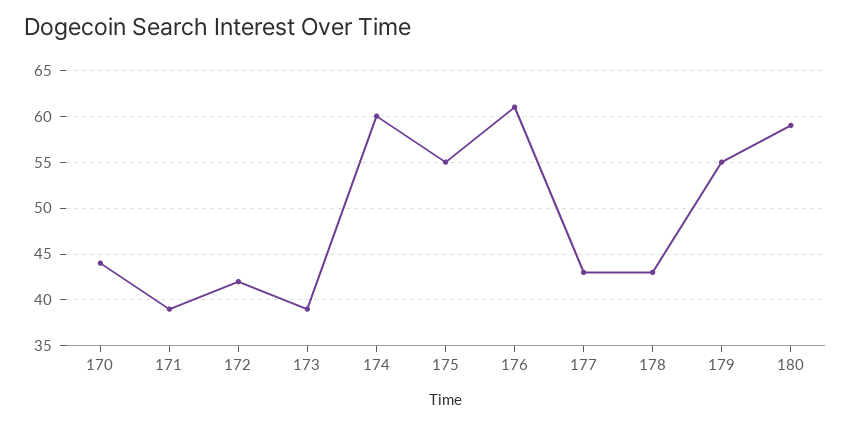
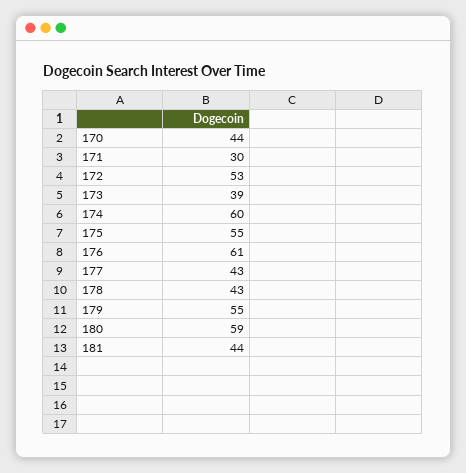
  {
    "170": 44,
-   "171": 39,
+   "171": 30,
-   "172": 42,
+   "172": 53,
    "173": 39,
    "174": 60,
    "175": 55,
    "176": 61,
    "177": 43,
    "178": 43,
    "179": 55,
-   "180": 59
+   "180": 59,
+   "181": 44
  }

